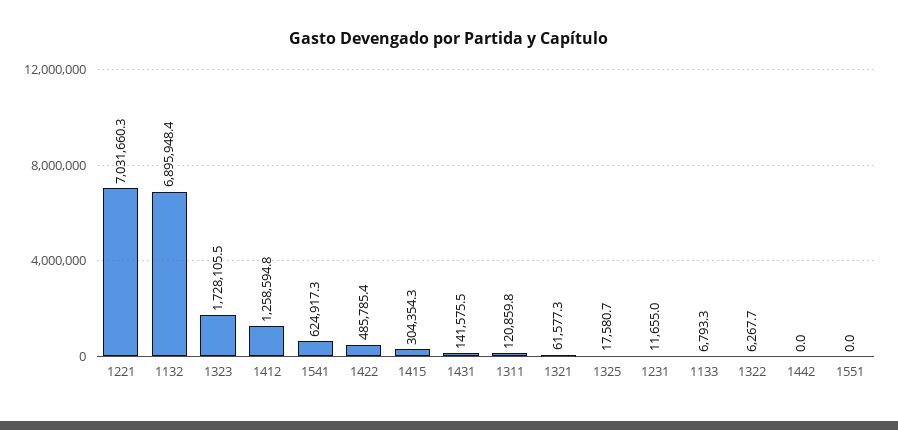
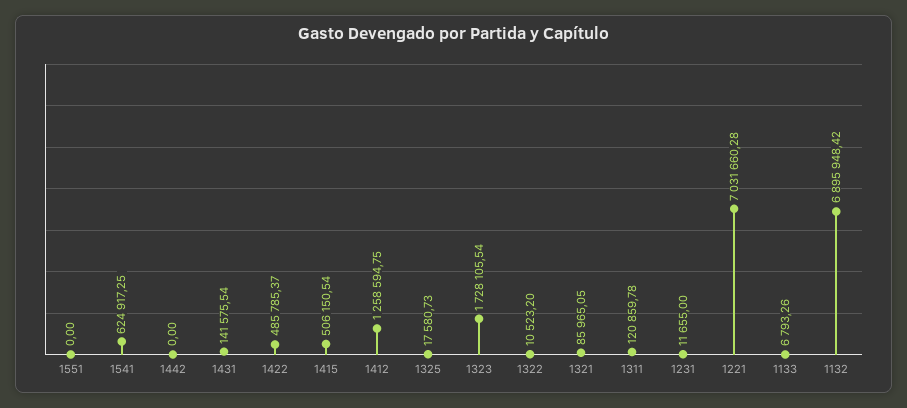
  {
    "1221": 7031660.28,
    "1132": 6895948.42,
    "1323": 1728105.54,
    "1412": 1258594.75,
    "1541": 624917.25,
    "1422": 485785.37,
-   "1415": 304354.3,
+   "1415": 506150.54,
    "1431": 141575.54,
    "1311": 120859.78,
-   "1321": 61577.3,
+   "1321": 85965.05,
    "1325": 17580.73,
    "1231": 11655,
    "1133": 6793.26,
-   "1322": 6267.7,
+   "1322": 10523.2,
    "1442": 0,
    "1551": 0
  }

